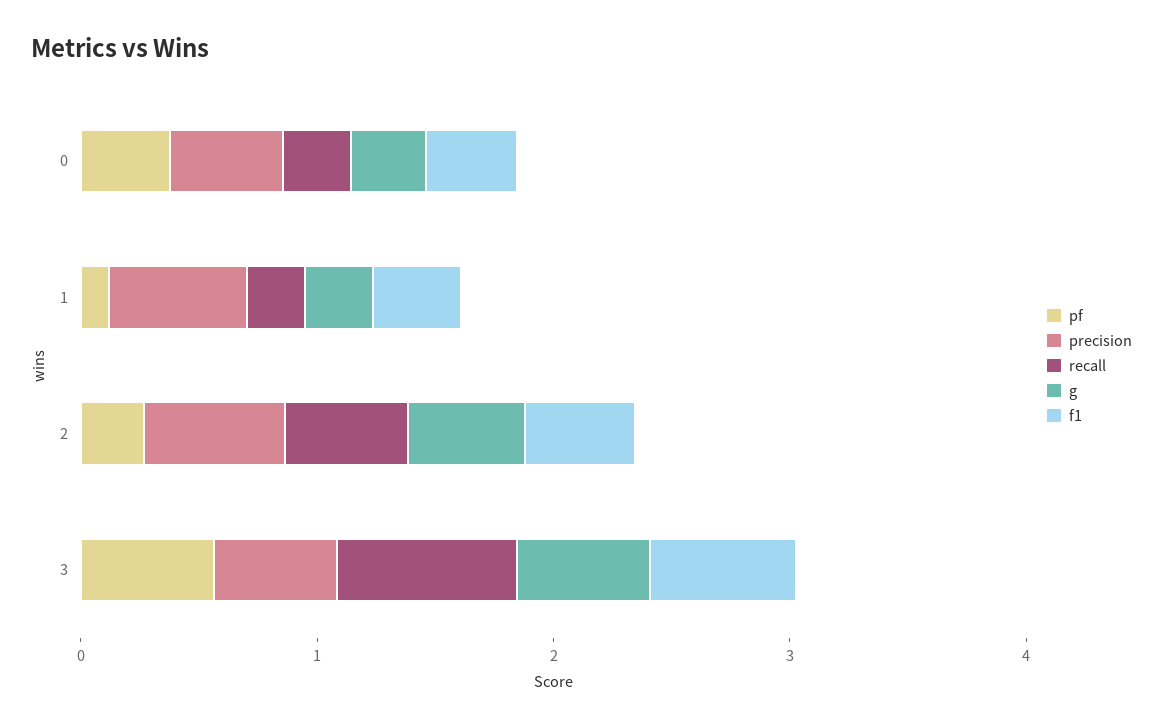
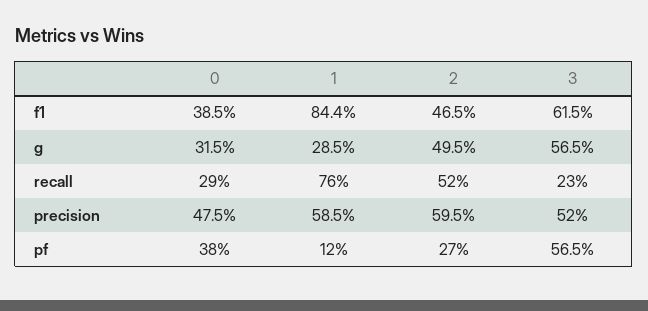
  {
    "pf": {
      "0": 0.38,
      "1": 0.12,
      "2": 0.27,
      "3": 0.565
    },
    "precision": {
      "0": 0.475,
      "1": 0.585,
      "2": 0.595,
      "3": 0.52
    },
    "recall": {
      "0": 0.29,
-     "1": 0.2,
+     "1": 0.76,
      "2": 0.52,
-     "3": 0.8
+     "3": 0.23
    },
    "g": {
      "0": 0.315,
      "1": 0.285,
      "2": 0.495,
      "3": 0.565
    },
    "f1": {
      "0": 0.385,
-     "1": 0.4,
+     "1": 0.844,
      "2": 0.465,
      "3": 0.615
    }
  }

